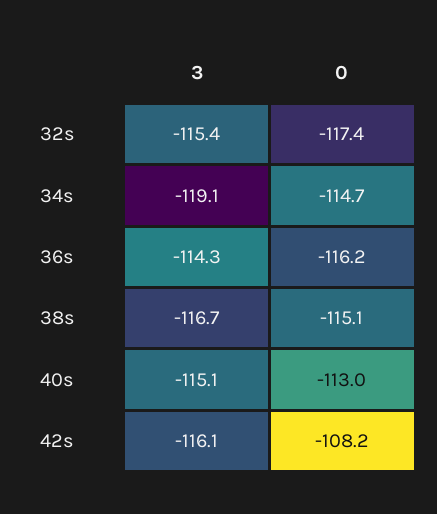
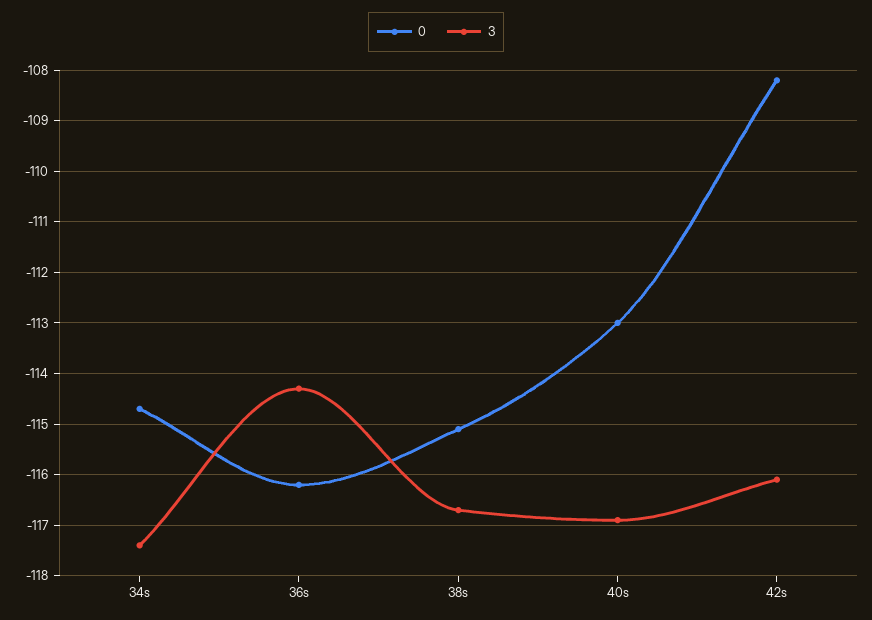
  {
    "3": {
-     "32s": -115.4,
-     "34s": -119.1,
+     "34s": -117.5,
      "36s": -114.3,
      "38s": -116.7,
-     "40s": -115.1,
+     "40s": -117,
      "42s": -116.1
    },
    "0": {
-     "32s": -117.4,
      "34s": -114.7,
      "36s": -116.2,
      "38s": -115.1,
      "40s": -113,
      "42s": -108.2
    }
  }

